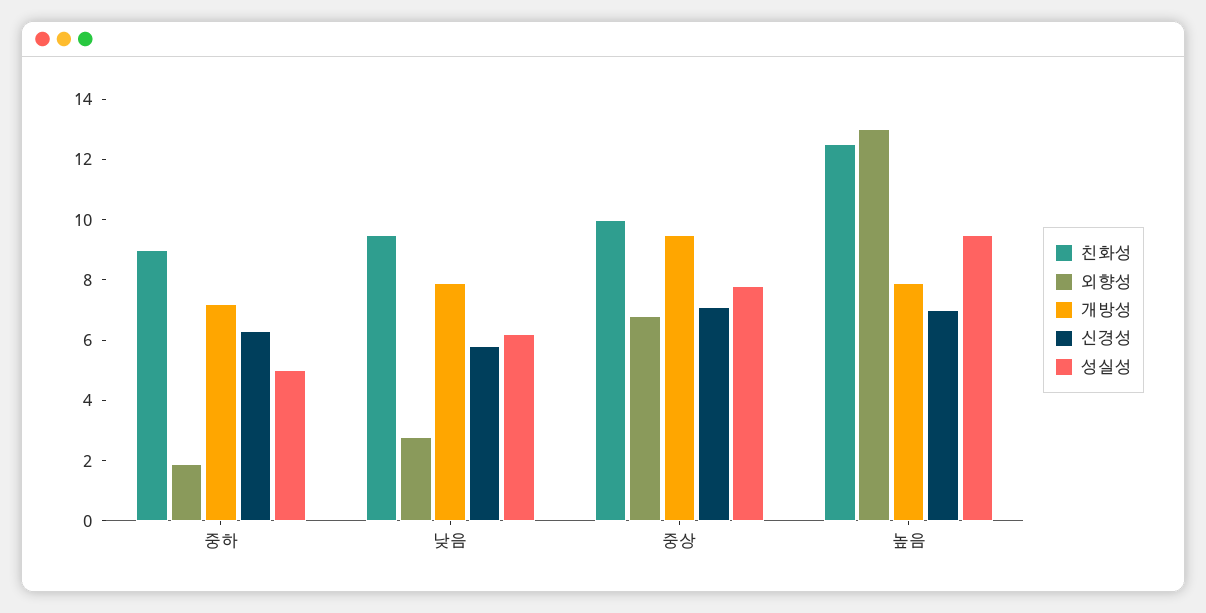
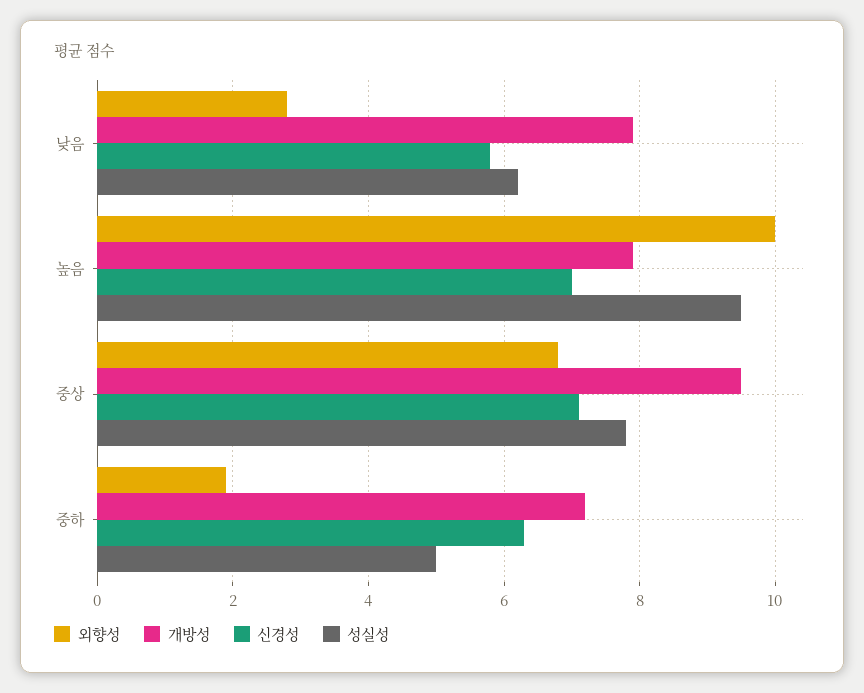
  {
-   "친화성": {
-     "중하": 9,
-     "낮음": 9.5,
-     "중상": 10,
-     "높음": 12.5
-   },
    "외향성": {
      "중하": 2,
      "낮음": 3,
      "중상": 7,
-     "높음": 13
+     "높음": 10
    },
    "개방성": {
      "중하": 7,
      "낮음": 8,
      "중상": 9.5,
      "높음": 8
    },
    "신경성": {
      "중하": 6.5,
      "낮음": 6,
      "중상": 7,
      "높음": 7
    },
    "성실성": {
      "중하": 5,
      "낮음": 6,
      "중상": 8,
      "높음": 9.5
    }
  }

